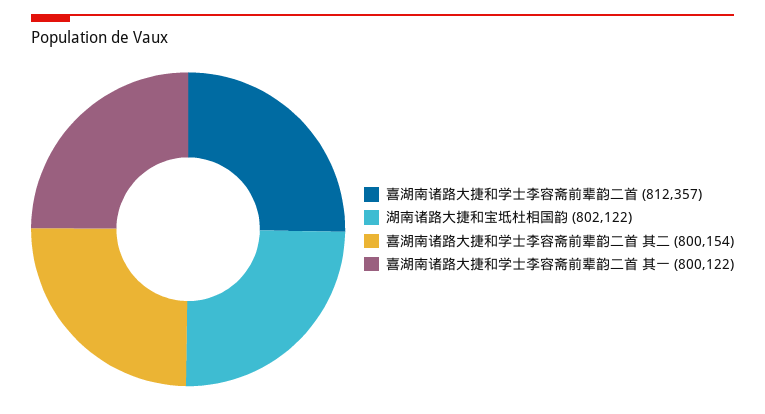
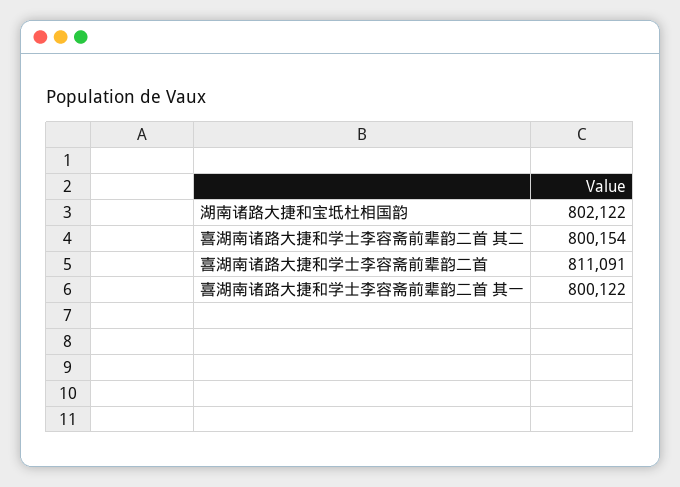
  {
-   "喜湖南诸路大捷和学士李容斋前辈韵二首": 812357,
+   "喜湖南诸路大捷和学士李容斋前辈韵二首": 811091,
    "湖南诸路大捷和宝坻杜相国韵": 802122,
    "喜湖南诸路大捷和学士李容斋前辈韵二首 其二": 800154,
    "喜湖南诸路大捷和学士李容斋前辈韵二首 其一": 800122
  }

